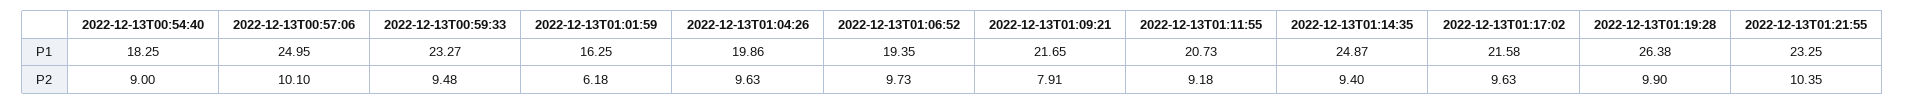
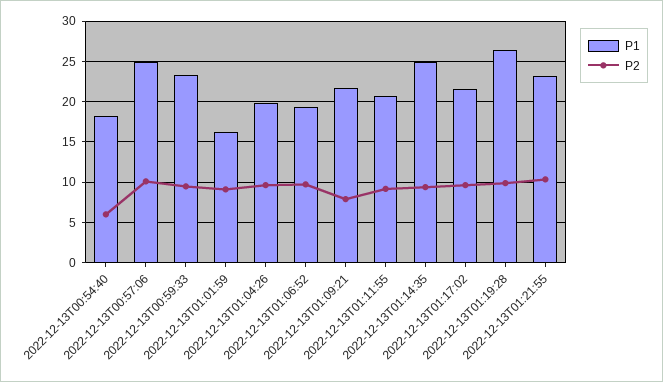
  {
    "P1": {
      "2022-12-13T00:54:40": 18.25,
      "2022-12-13T00:57:06": 24.95,
      "2022-12-13T00:59:33": 23.27,
      "2022-12-13T01:01:59": 16.25,
      "2022-12-13T01:04:26": 19.86,
      "2022-12-13T01:06:52": 19.35,
      "2022-12-13T01:09:21": 21.65,
      "2022-12-13T01:11:55": 20.73,
      "2022-12-13T01:14:35": 24.87,
      "2022-12-13T01:17:02": 21.58,
      "2022-12-13T01:19:28": 26.38,
      "2022-12-13T01:21:55": 23.25
    },
    "P2": {
-     "2022-12-13T00:54:40": 9,
+     "2022-12-13T00:54:40": 6,
      "2022-12-13T00:57:06": 10.1,
      "2022-12-13T00:59:33": 9.48,
-     "2022-12-13T01:01:59": 6.18,
+     "2022-12-13T01:01:59": 9,
      "2022-12-13T01:04:26": 9.63,
      "2022-12-13T01:06:52": 9.73,
      "2022-12-13T01:09:21": 7.91,
      "2022-12-13T01:11:55": 9.18,
      "2022-12-13T01:14:35": 9.4,
      "2022-12-13T01:17:02": 9.63,
      "2022-12-13T01:19:28": 9.9,
      "2022-12-13T01:21:55": 10.35
    }
  }

